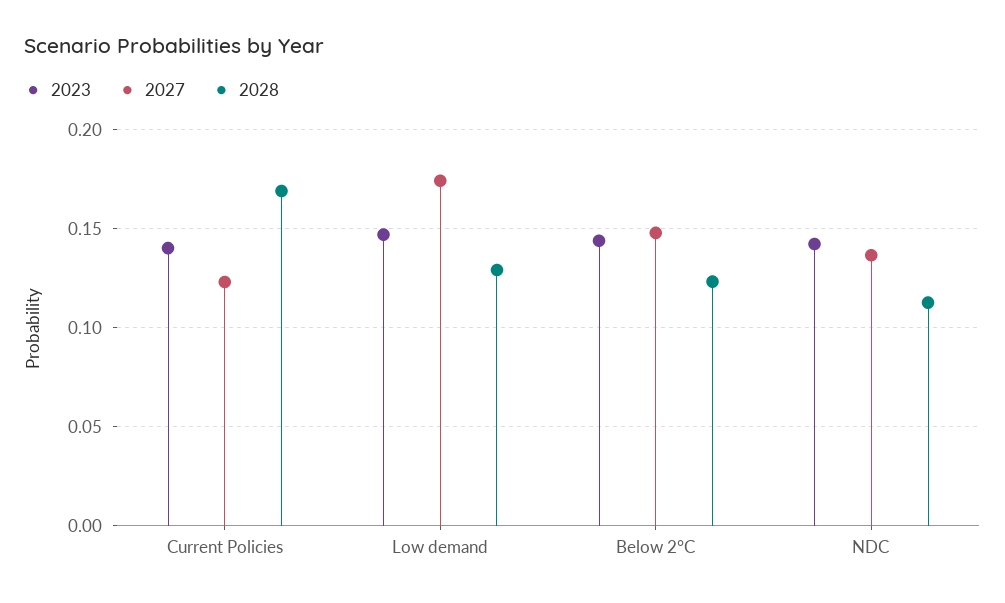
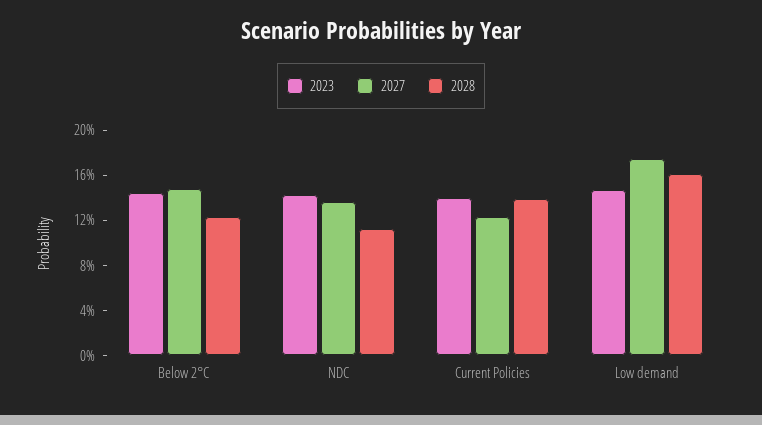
  {
    "2023": {
      "Current Policies": 0.14,
      "Low demand": 0.145,
      "Below 2°C": 0.145,
      "NDC": 0.14
    },
    "2027": {
      "Current Policies": 0.125,
      "Low demand": 0.175,
      "Below 2°C": 0.15,
      "NDC": 0.135
    },
    "2028": {
-     "Current Policies": 0.17,
+     "Current Policies": 0.14,
-     "Low demand": 0.13,
+     "Low demand": 0.16,
      "Below 2°C": 0.125,
      "NDC": 0.115
    }
  }

